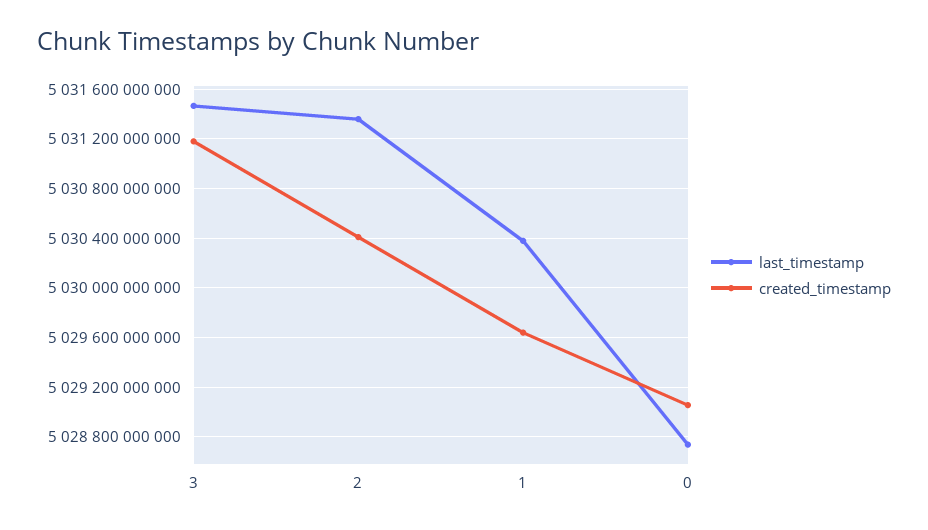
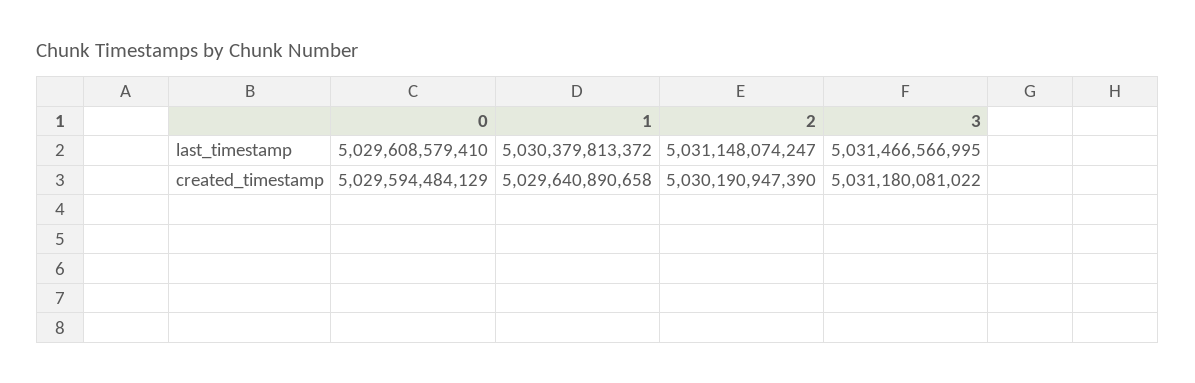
  {
    "last_timestamp": {
      "3": 5031466566995,
-     "2": 5031350000000,
+     "2": 5031148074247,
      "1": 5030379813372,
-     "0": 5028750000000
+     "0": 5029608579410
    },
    "created_timestamp": {
      "3": 5031180081022,
-     "2": 5030400000000,
+     "2": 5030190947390,
      "1": 5029640890658,
-     "0": 5029050000000
+     "0": 5029594484129
    }
  }

